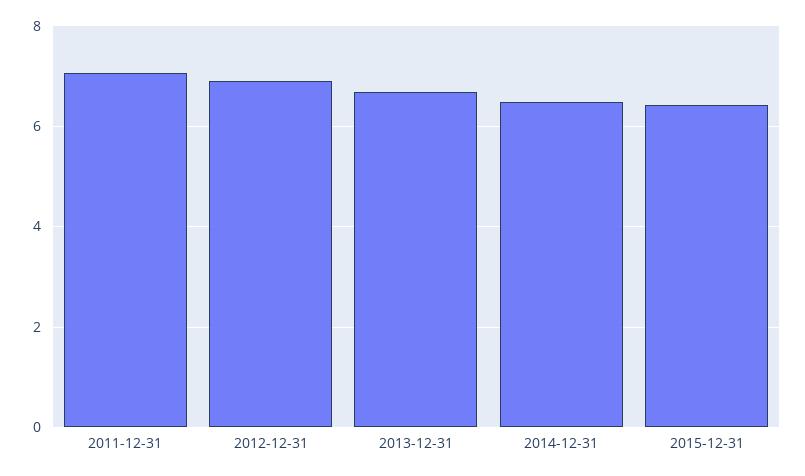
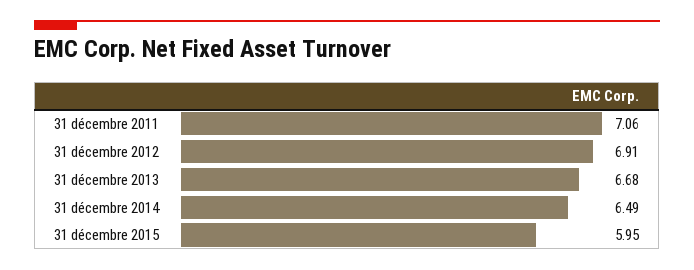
  {
    "2011-12-31": 7.06,
    "2012-12-31": 6.91,
    "2013-12-31": 6.68,
    "2014-12-31": 6.49,
-   "2015-12-31": 6.4
+   "2015-12-31": 5.95
  }

